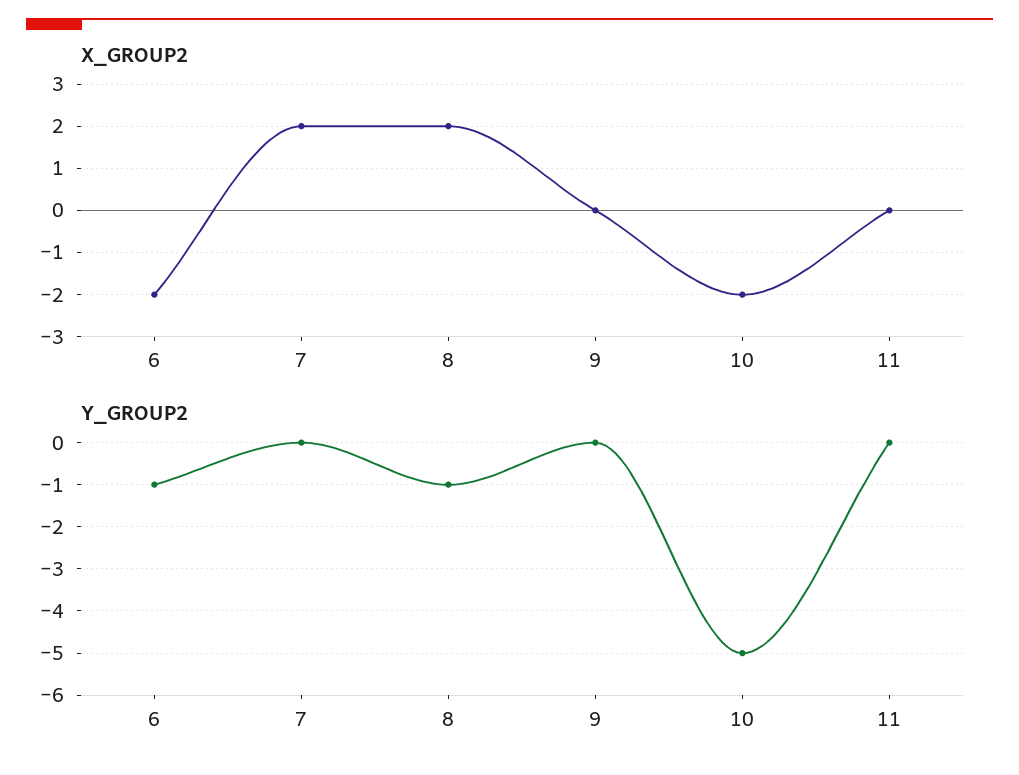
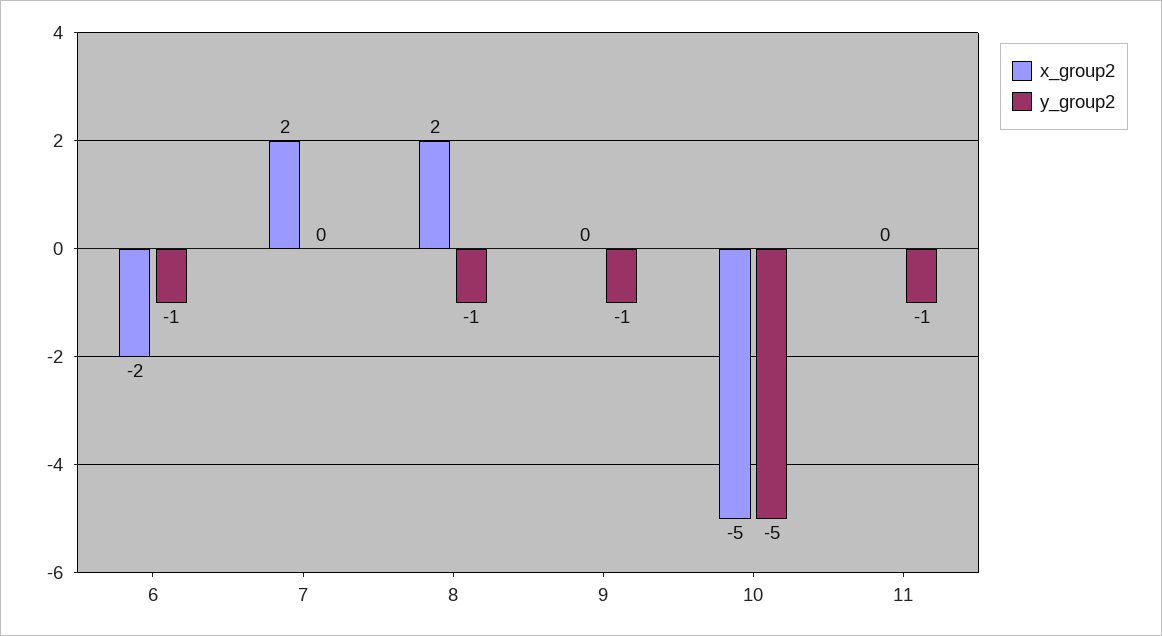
  {
    "X_GROUP2": {
      "6": -2,
      "7": 2,
      "8": 2,
      "9": 0,
-     "10": -2,
+     "10": -5,
      "11": 0
    },
    "Y_GROUP2": {
      "6": -1,
      "7": 0,
      "8": -1,
-     "9": 0,
+     "9": -1,
      "10": -5,
-     "11": 0
+     "11": -1
    }
  }

